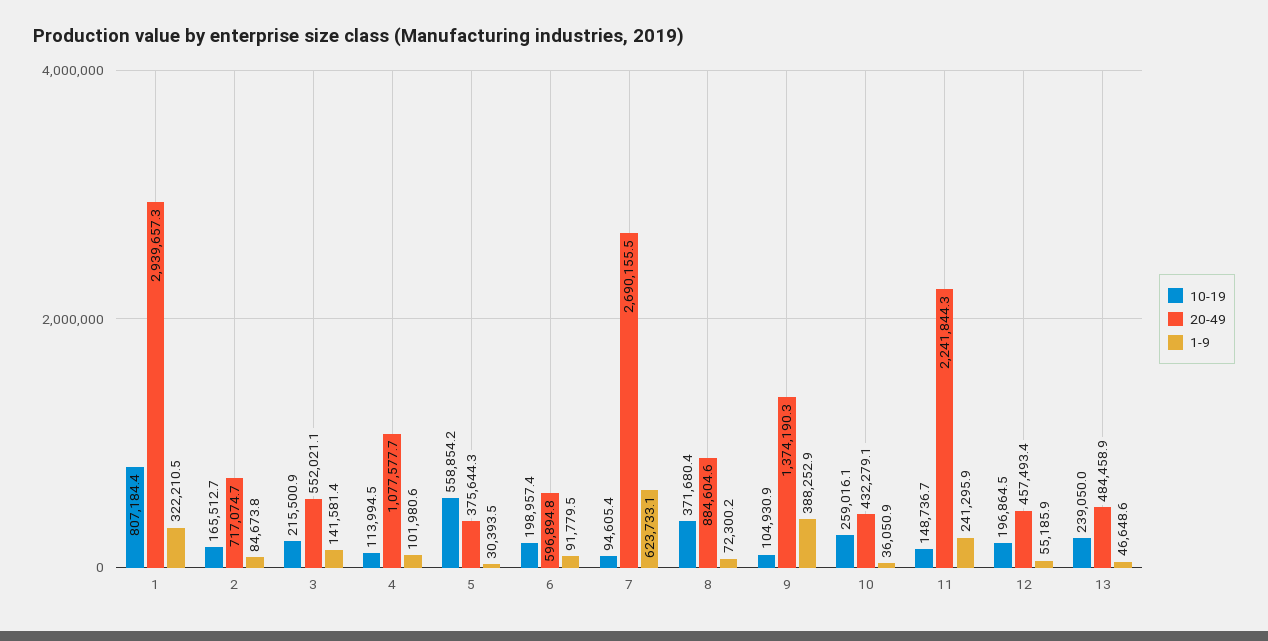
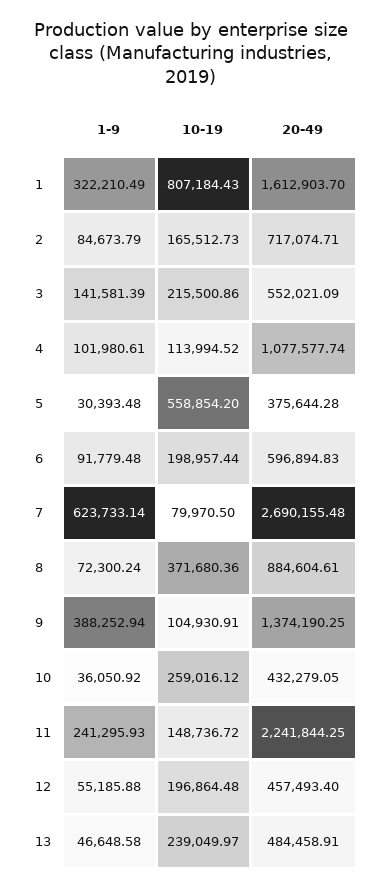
  {
    "10-19": {
      "1": 807184.43,
      "2": 165512.73,
      "3": 215500.86,
      "4": 113994.52,
      "5": 558854.2,
      "6": 198957.44,
-     "7": 94605.4,
+     "7": 79970.5,
      "8": 371680.36,
      "9": 104930.91,
      "10": 259016.12,
      "11": 148736.72,
      "12": 196864.48,
      "13": 239049.97
    },
    "20-49": {
-     "1": 2939657.3,
+     "1": 1612903.7,
      "2": 717074.71,
      "3": 552021.09,
      "4": 1077577.74,
      "5": 375644.28,
      "6": 596894.83,
      "7": 2690155.48,
      "8": 884604.61,
      "9": 1374190.25,
      "10": 432279.05,
      "11": 2241844.25,
      "12": 457493.4,
      "13": 484458.91
    },
    "1-9": {
      "1": 322210.49,
      "2": 84673.79,
      "3": 141581.39,
      "4": 101980.61,
      "5": 30393.48,
      "6": 91779.48,
      "7": 623733.14,
      "8": 72300.24,
      "9": 388252.94,
      "10": 36050.92,
      "11": 241295.93,
      "12": 55185.88,
      "13": 46648.58
    }
  }

